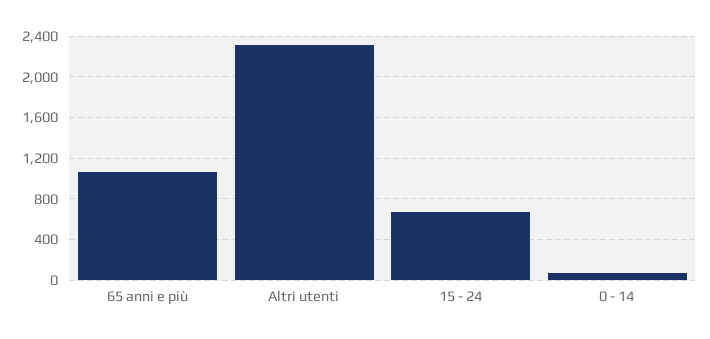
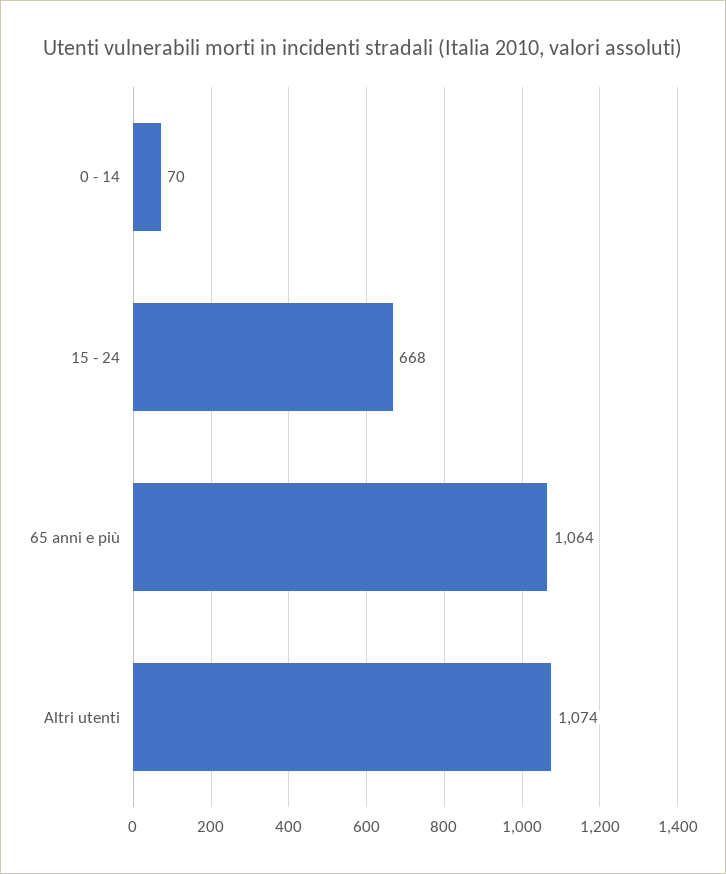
  {
    "65 anni e più": 1064,
-   "Altri utenti": 2300,
+   "Altri utenti": 1074,
    "15 - 24": 668,
    "0 - 14": 70
  }

